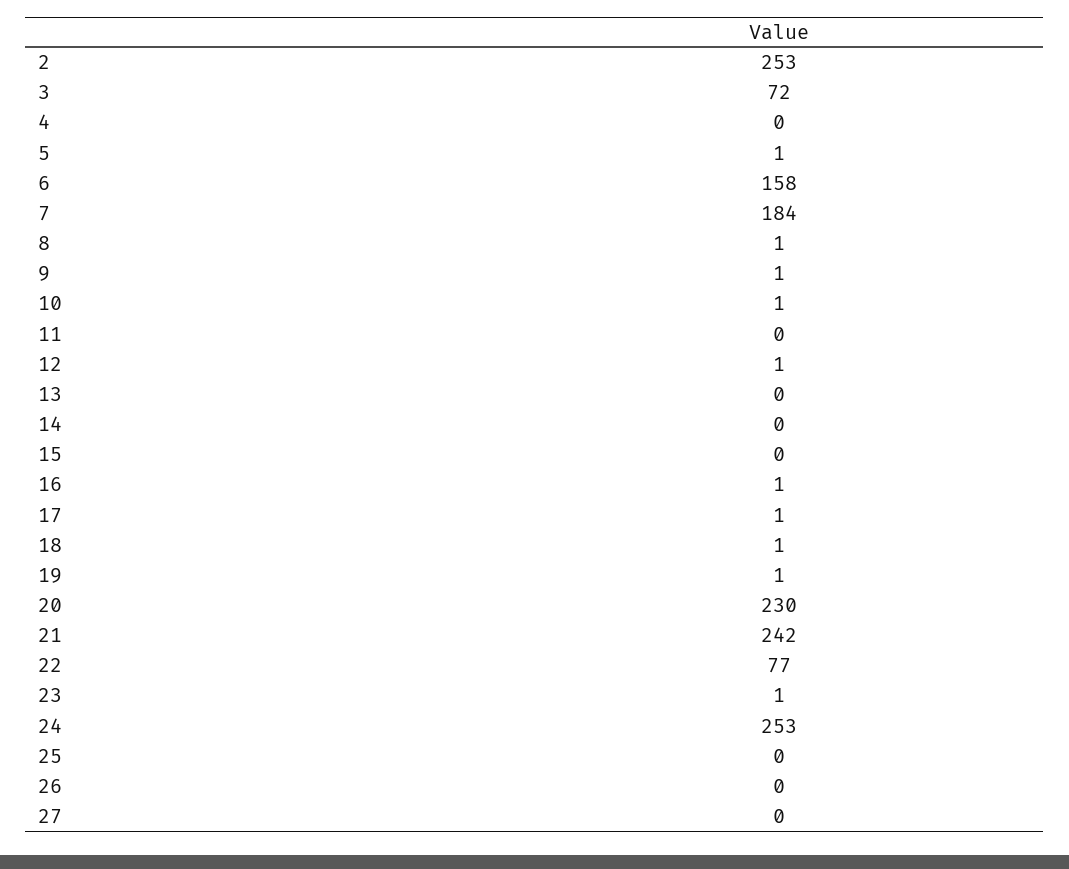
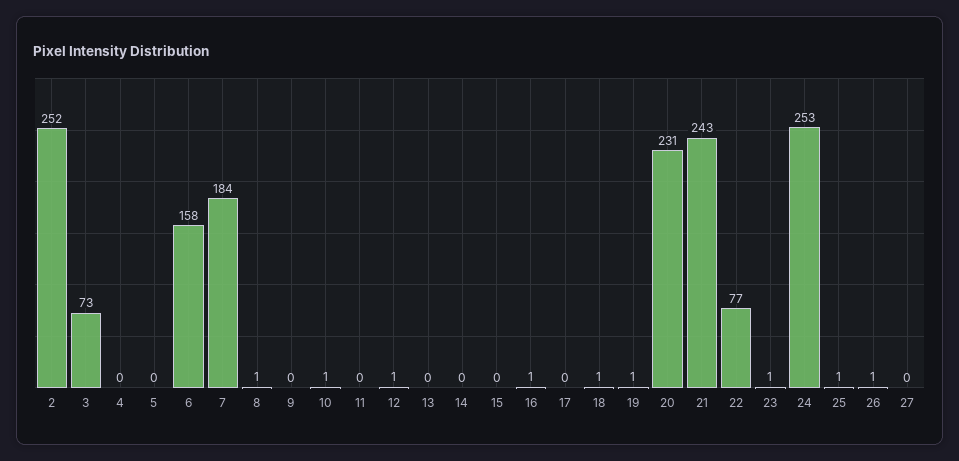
  {
-   "2": 253,
+   "2": 252,
-   "3": 72,
+   "3": 73,
    "4": 0,
-   "5": 1,
+   "5": 0,
    "6": 158,
    "7": 184,
    "8": 1,
-   "9": 1,
+   "9": 0,
    "10": 1,
    "11": 0,
    "12": 1,
    "13": 0,
    "14": 0,
    "15": 0,
    "16": 1,
-   "17": 1,
+   "17": 0,
    "18": 1,
    "19": 1,
-   "20": 230,
+   "20": 231,
-   "21": 242,
+   "21": 243,
    "22": 77,
    "23": 1,
    "24": 253,
-   "25": 0,
+   "25": 1,
-   "26": 0,
+   "26": 1,
    "27": 0
  }

